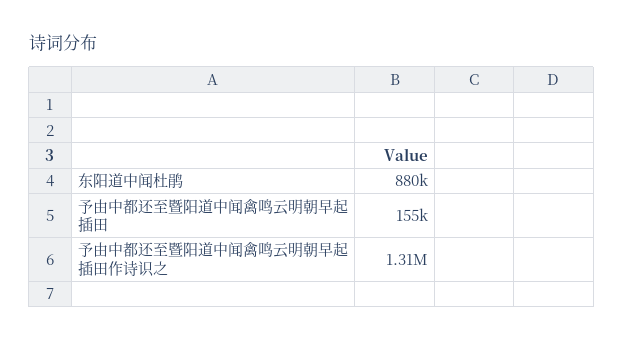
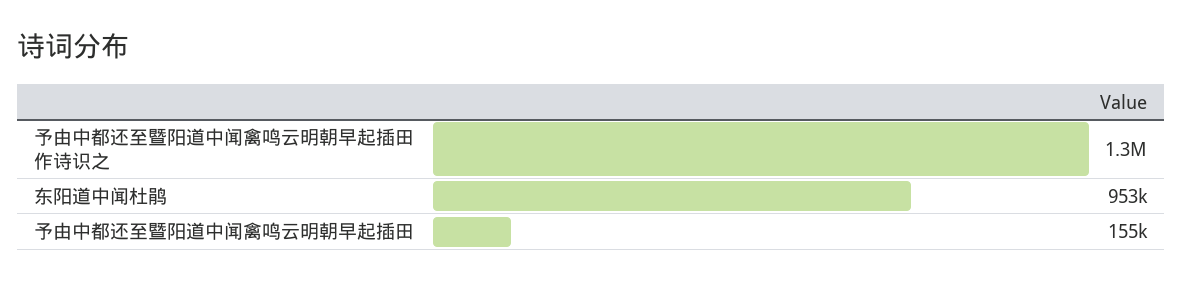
  {
-   "东阳道中闻杜鹃": 880000,
+   "东阳道中闻杜鹃": 953000,
    "予由中都还至暨阳道中闻禽鸣云明朝早起插田": 155000,
    "予由中都还至暨阳道中闻禽鸣云明朝早起插田作诗识之": 1310000
  }

